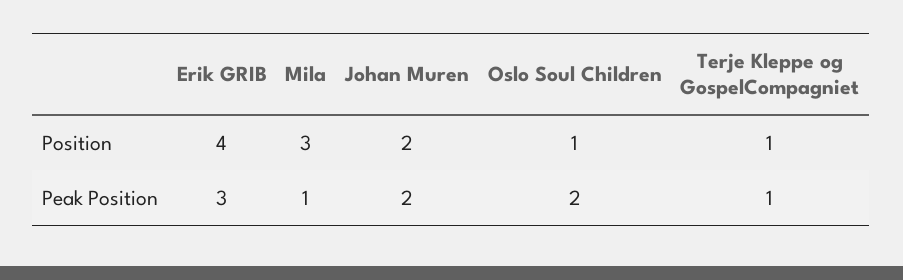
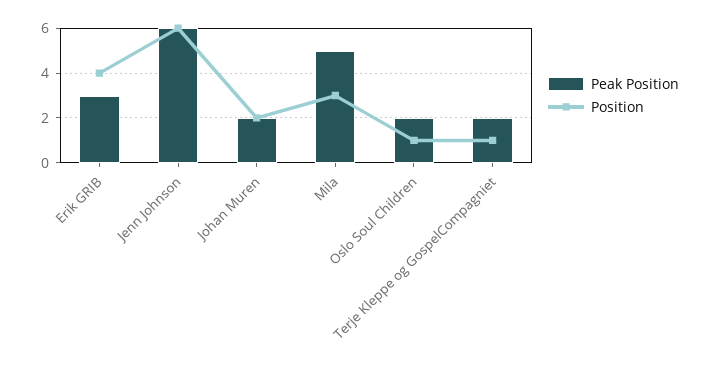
  {
    "Position": {
      "Erik GRIB": 4,
      "Mila": 3,
      "Johan Muren": 2,
      "Oslo Soul Children": 1,
-     "Terje Kleppe og GospelCompagniet": 1
+     "Terje Kleppe og GospelCompagniet": 1,
+     "Jenn Johnson": 6
    },
    "Peak Position": {
      "Erik GRIB": 3,
-     "Mila": 1,
+     "Mila": 5,
      "Johan Muren": 2,
      "Oslo Soul Children": 2,
-     "Terje Kleppe og GospelCompagniet": 1
+     "Terje Kleppe og GospelCompagniet": 2,
+     "Jenn Johnson": 6
    }
  }

